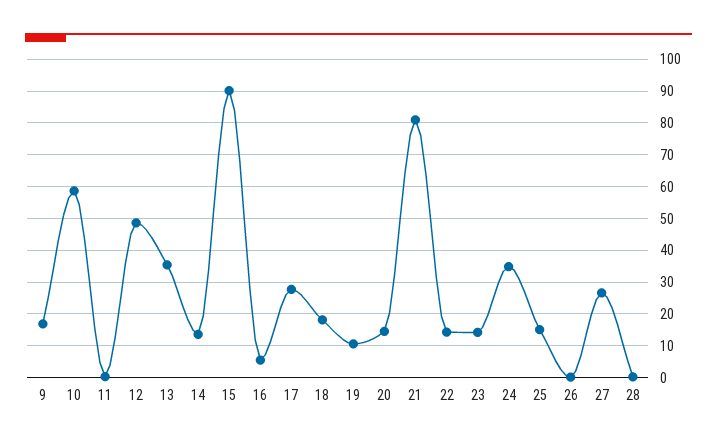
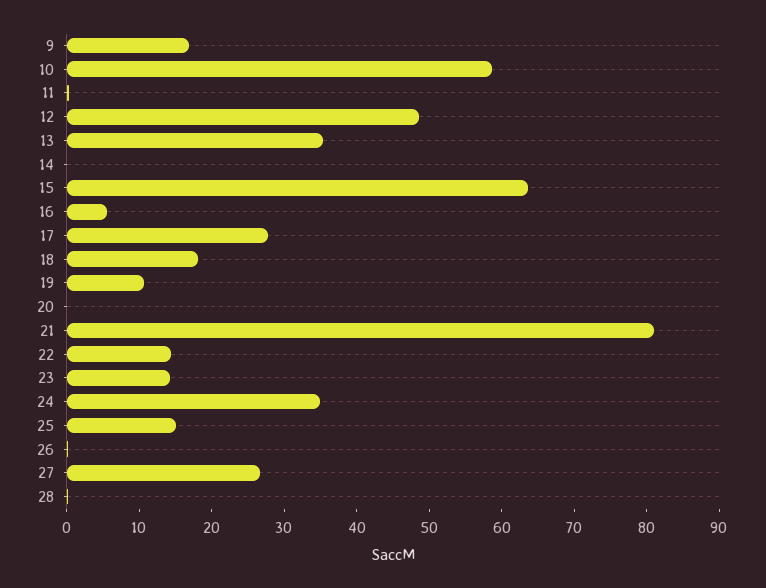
  {
    "9": 16,
    "10": 58,
    "11": 0,
    "12": 48,
    "13": 36,
-   "14": 14,
+   "14": 0,
-   "15": 90,
+   "15": 64,
    "16": 6,
    "17": 28,
    "18": 18,
    "19": 10,
-   "20": 14,
+   "20": 0,
    "21": 82,
    "22": 14,
    "23": 14,
    "24": 34,
    "25": 16,
    "26": 0,
    "27": 26,
    "28": 0
  }

